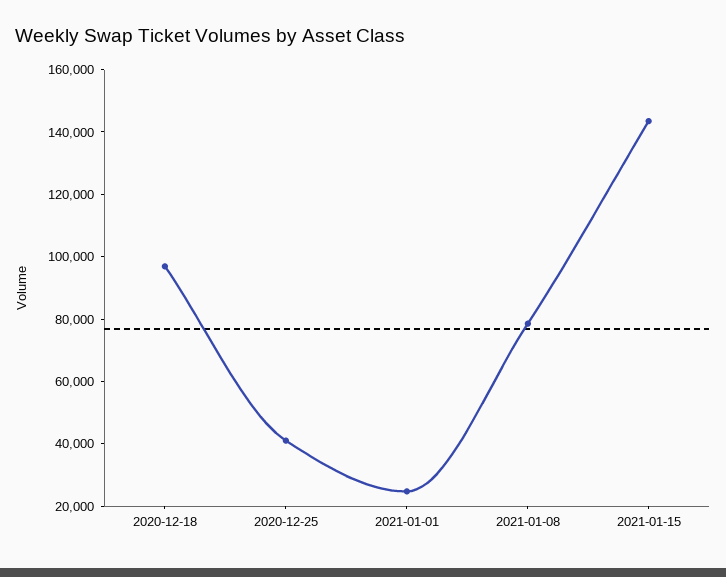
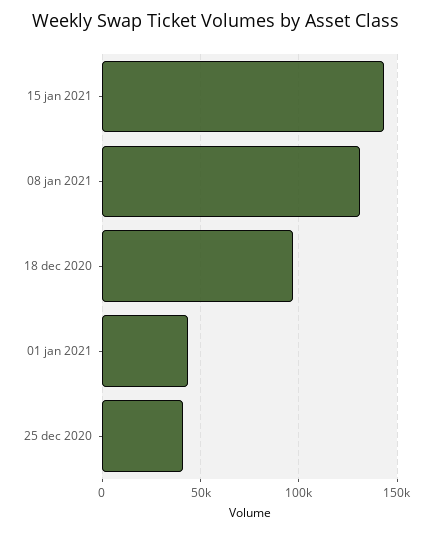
  {
    "2020-12-18": 95000,
    "2020-12-25": 40000,
-   "2021-01-01": 25000,
+   "2021-01-01": 45000,
-   "2021-01-08": 80000,
+   "2021-01-08": 130000,
    "2021-01-15": 145000
  }

